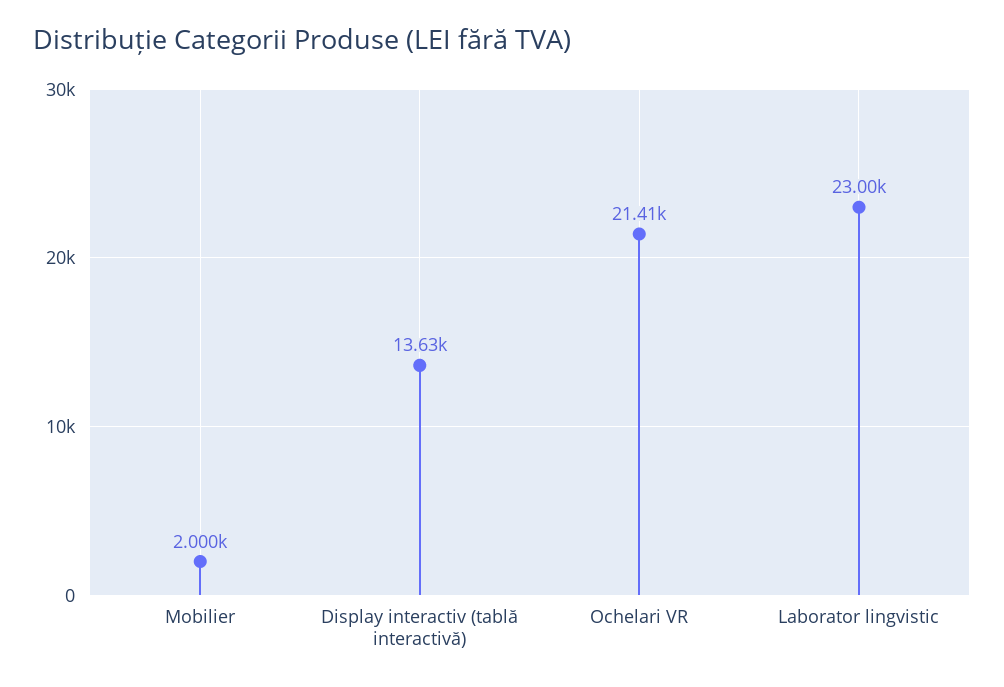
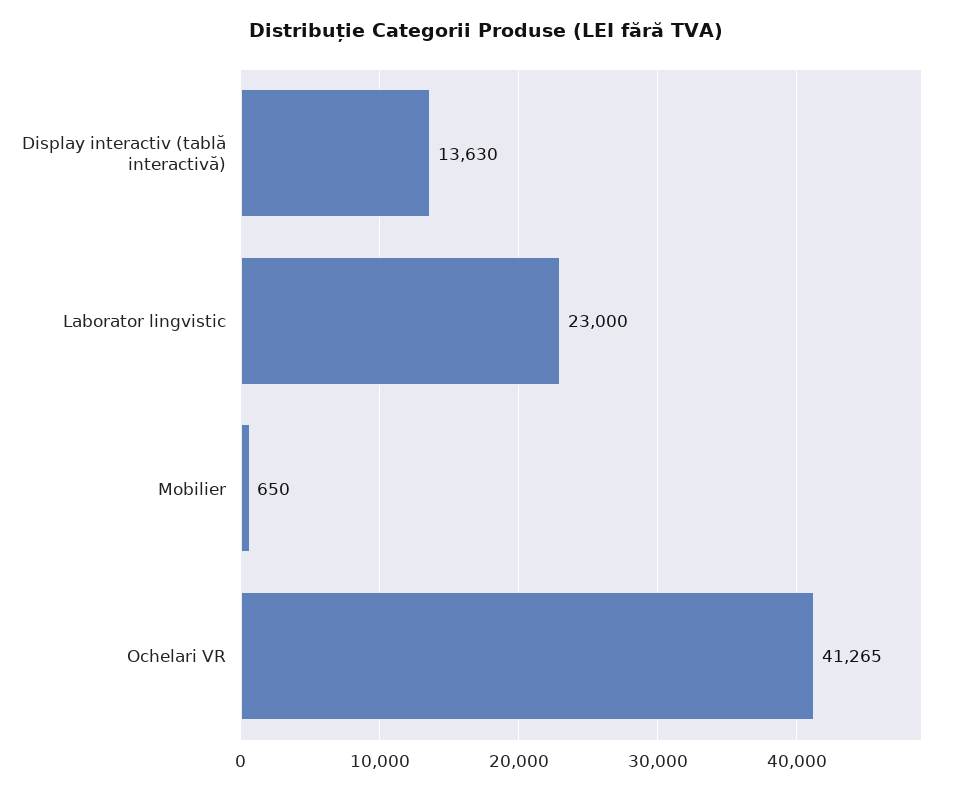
  {
-   "Mobilier": 2000,
+   "Mobilier": 650,
    "Display interactiv (tablă interactivă)": 13630,
-   "Ochelari VR": 21410,
+   "Ochelari VR": 41265,
    "Laborator lingvistic": 23000
  }

